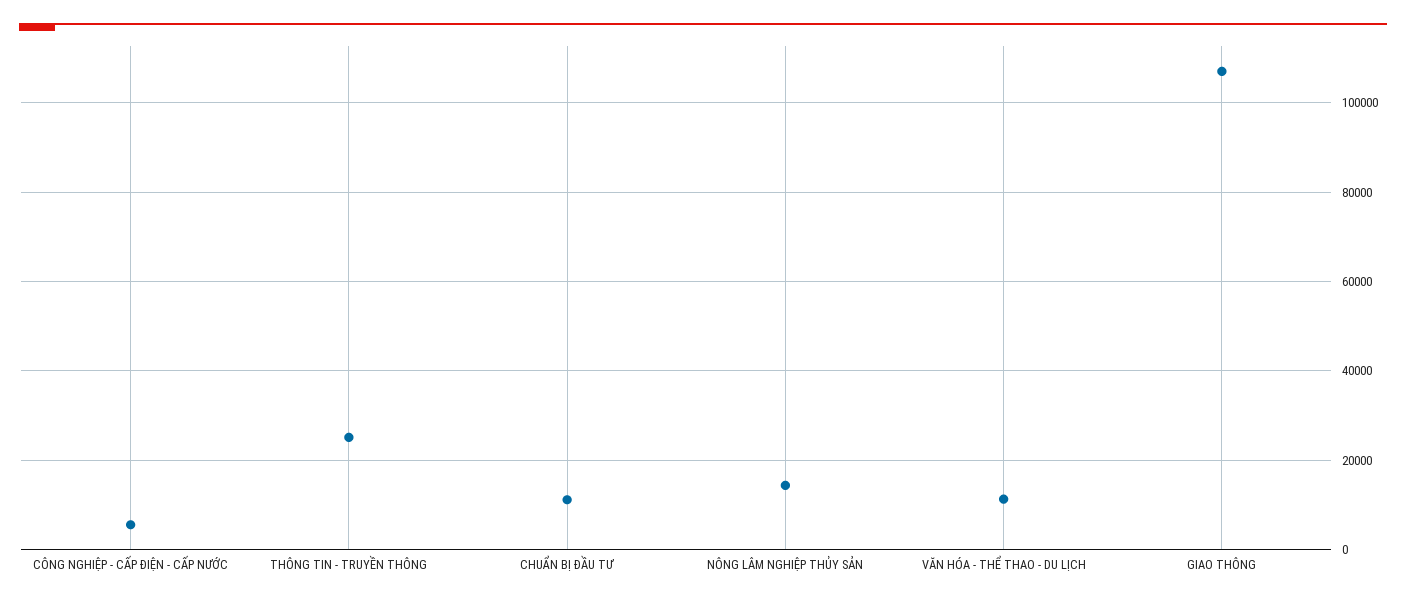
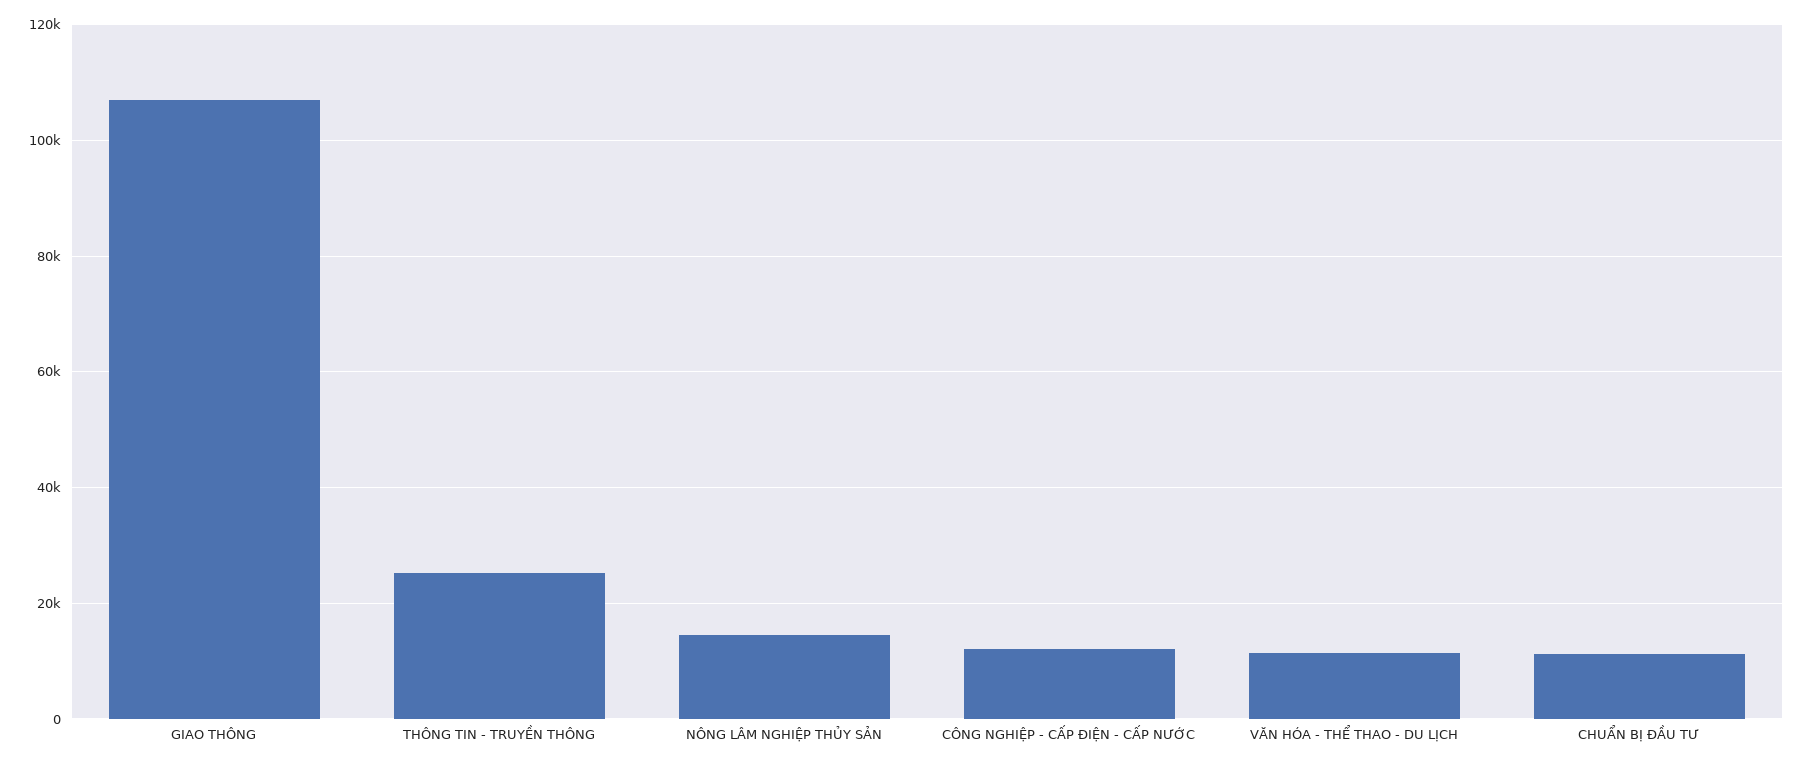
  {
-   "CÔNG NGHIỆP - CẤP ĐIỆN - CẤP NƯỚC": 6000,
+   "CÔNG NGHIỆP - CẤP ĐIỆN - CẤP NƯỚC": 12000,
    "THÔNG TIN - TRUYỀN THÔNG": 26000,
    "CHUẨN BỊ ĐẦU TƯ": 12000,
    "NÔNG LÂM NGHIỆP THỦY SẢN": 14000,
    "VĂN HÓA - THỂ THAO - DU LỊCH": 12000,
    "GIAO THÔNG": 106000
  }

